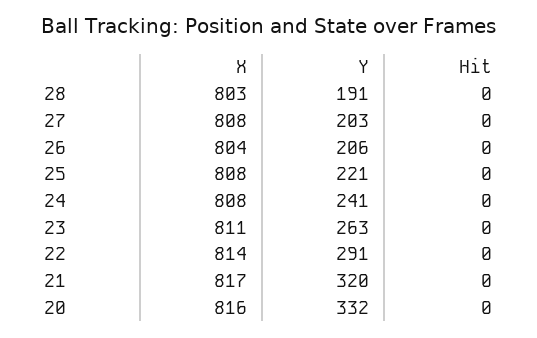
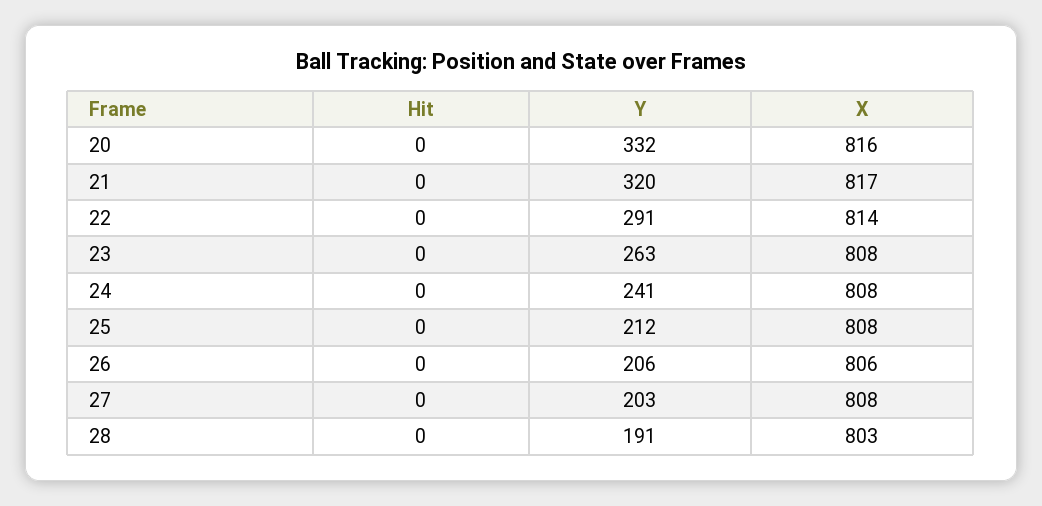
  {
    "X": {
      "28": 803,
      "27": 808,
-     "26": 804,
+     "26": 806,
      "25": 808,
      "24": 808,
-     "23": 811,
+     "23": 808,
      "22": 814,
      "21": 817,
      "20": 816
    },
    "Y": {
      "28": 191,
      "27": 203,
      "26": 206,
-     "25": 221,
+     "25": 212,
      "24": 241,
      "23": 263,
      "22": 291,
      "21": 320,
      "20": 332
    },
    "Hit": {
      "28": 0,
      "27": 0,
      "26": 0,
      "25": 0,
      "24": 0,
      "23": 0,
      "22": 0,
      "21": 0,
      "20": 0
    }
  }

